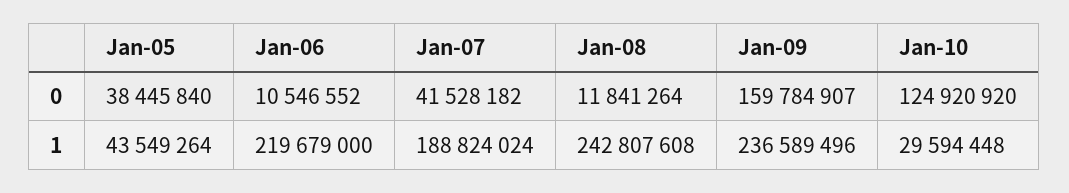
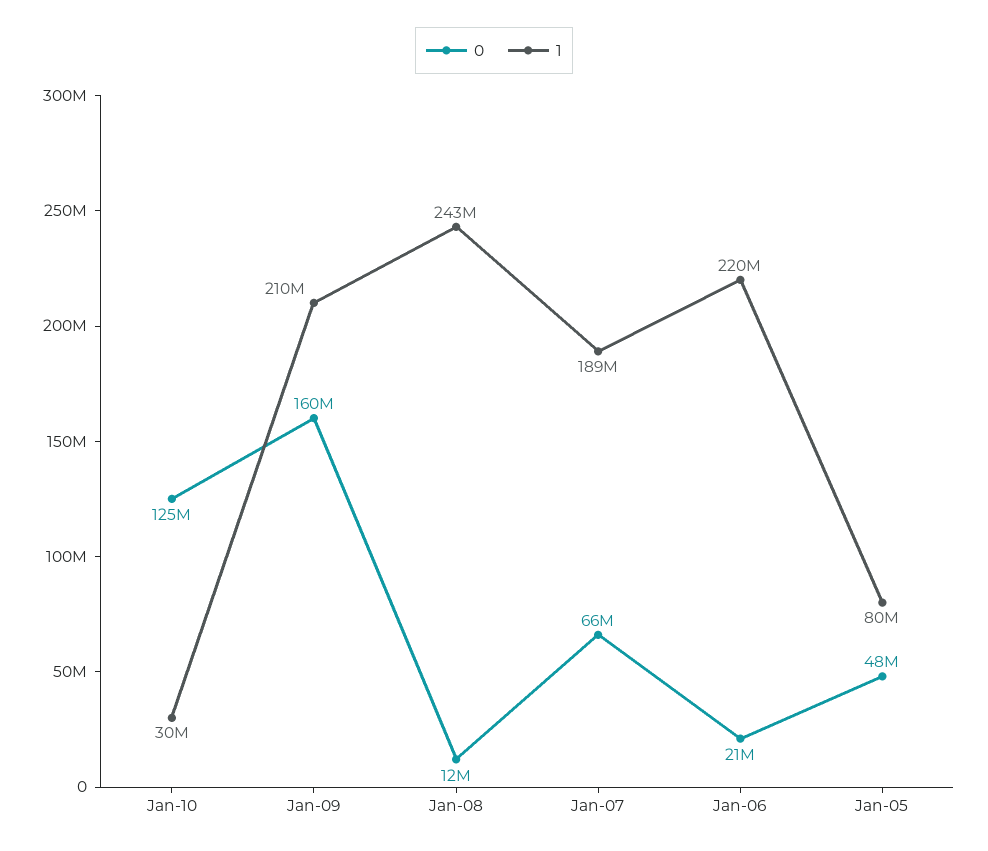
  {
    "0": {
-     "Jan-05": 38445840,
+     "Jan-05": 48000000,
-     "Jan-06": 10546552,
+     "Jan-06": 21000000,
-     "Jan-07": 41528182,
+     "Jan-07": 66000000,
      "Jan-08": 11841264,
      "Jan-09": 159784907,
      "Jan-10": 124920920
    },
    "1": {
-     "Jan-05": 43549264,
+     "Jan-05": 80000000,
      "Jan-06": 219679000,
      "Jan-07": 188824024,
      "Jan-08": 242807608,
-     "Jan-09": 236589496,
+     "Jan-09": 210000000,
      "Jan-10": 29594448
    }
  }

